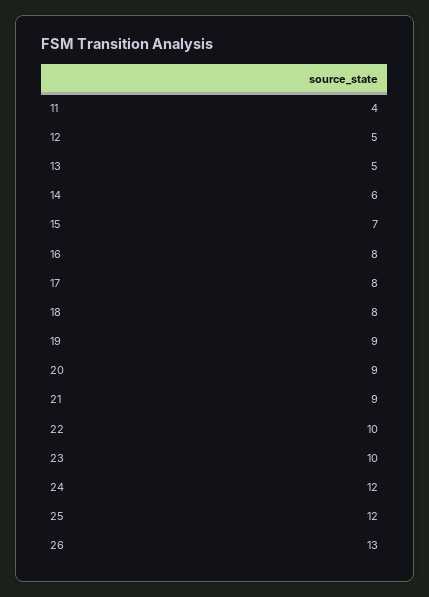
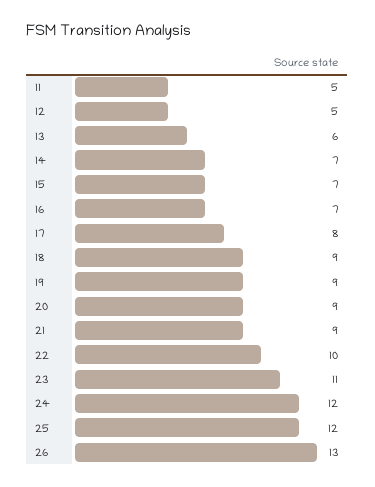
  {
-   "11": 4,
+   "11": 5,
    "12": 5,
-   "13": 5,
+   "13": 6,
-   "14": 6,
+   "14": 7,
    "15": 7,
-   "16": 8,
+   "16": 7,
    "17": 8,
-   "18": 8,
+   "18": 9,
    "19": 9,
    "20": 9,
    "21": 9,
    "22": 10,
-   "23": 10,
+   "23": 11,
    "24": 12,
    "25": 12,
    "26": 13
  }

